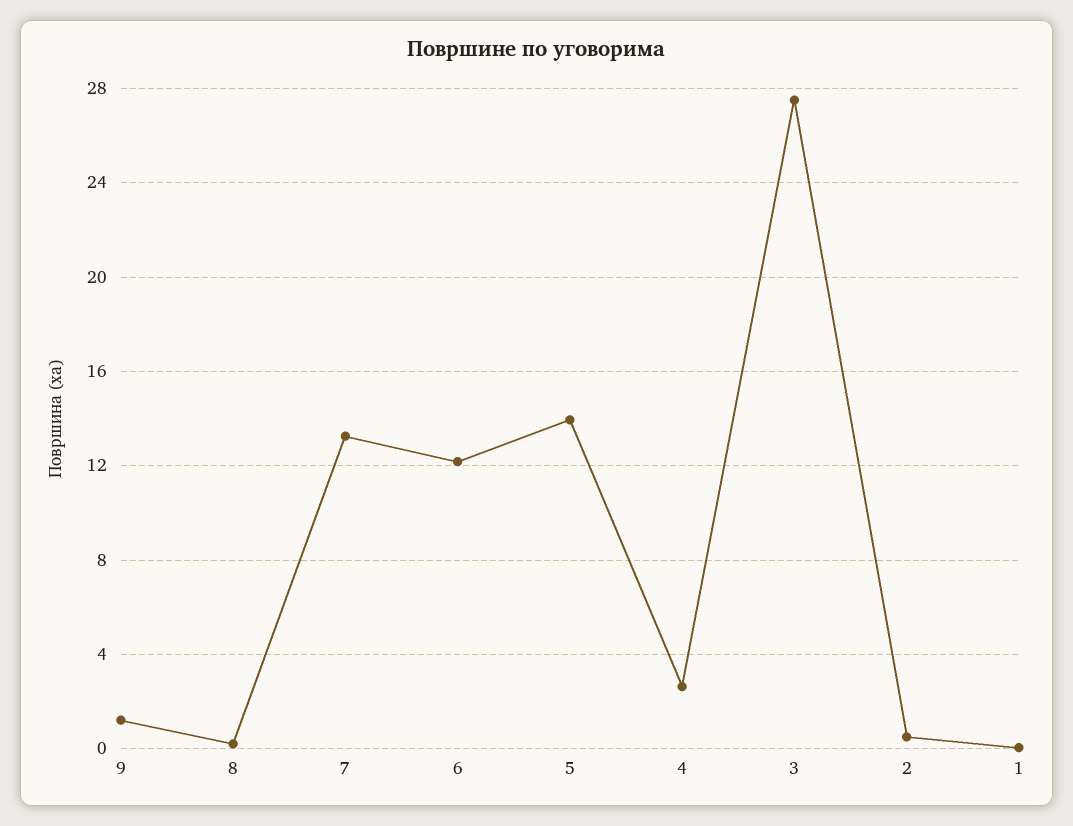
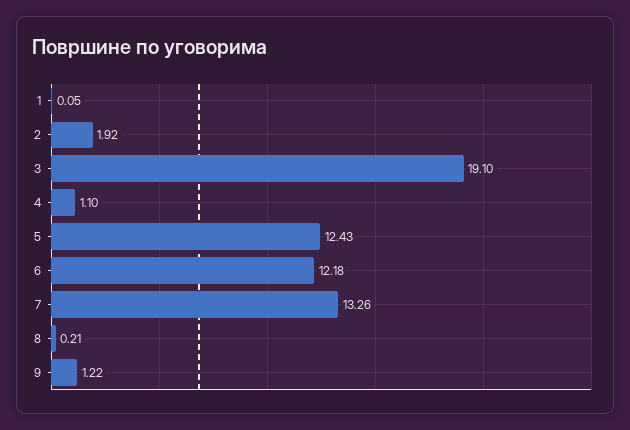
  {
    "9": 1.22,
    "8": 0.21,
    "7": 13.26,
    "6": 12.18,
-   "5": 14,
+   "5": 12.43,
-   "4": 2.5,
+   "4": 1.1,
-   "3": 27.5,
+   "3": 19.1,
-   "2": 0.5,
+   "2": 1.92,
    "1": 0.05
  }

